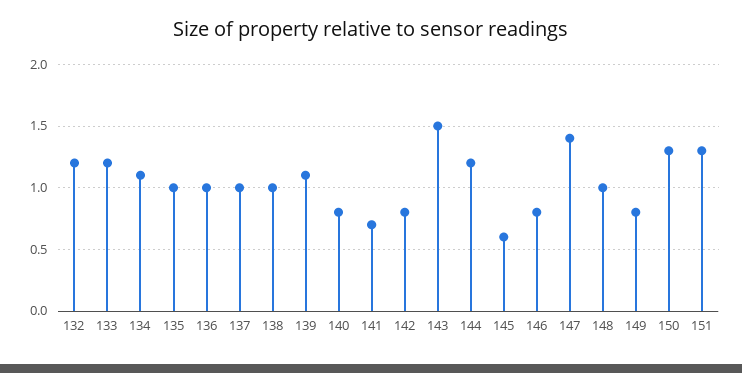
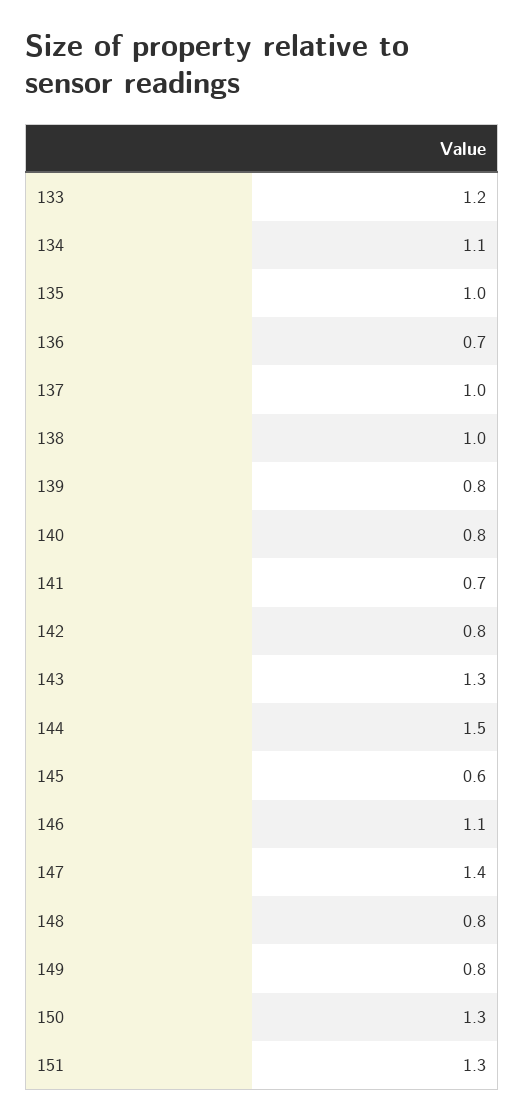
  {
-   "132": 1.2,
    "133": 1.2,
    "134": 1.1,
    "135": 1,
-   "136": 1,
+   "136": 0.7,
    "137": 1,
    "138": 1,
-   "139": 1.1,
+   "139": 0.8,
    "140": 0.8,
    "141": 0.7,
    "142": 0.8,
-   "143": 1.5,
+   "143": 1.3,
-   "144": 1.2,
+   "144": 1.5,
    "145": 0.6,
-   "146": 0.8,
+   "146": 1.1,
    "147": 1.4,
-   "148": 1,
+   "148": 0.8,
    "149": 0.8,
    "150": 1.3,
    "151": 1.3
  }

